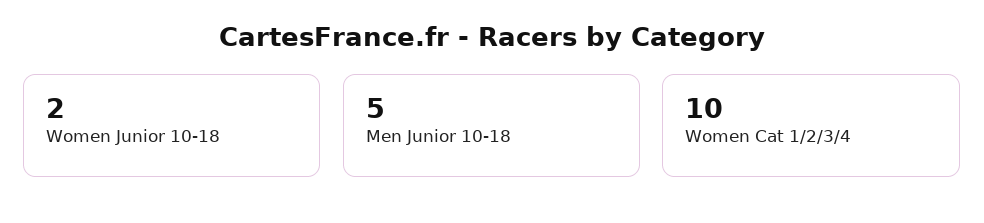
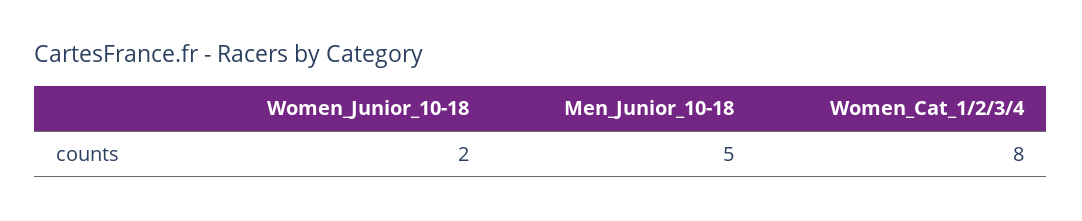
  {
    "Women Junior 10-18": 2,
    "Men Junior 10-18": 5,
-   "Women Cat 1/2/3/4": 10
+   "Women Cat 1/2/3/4": 8
  }

